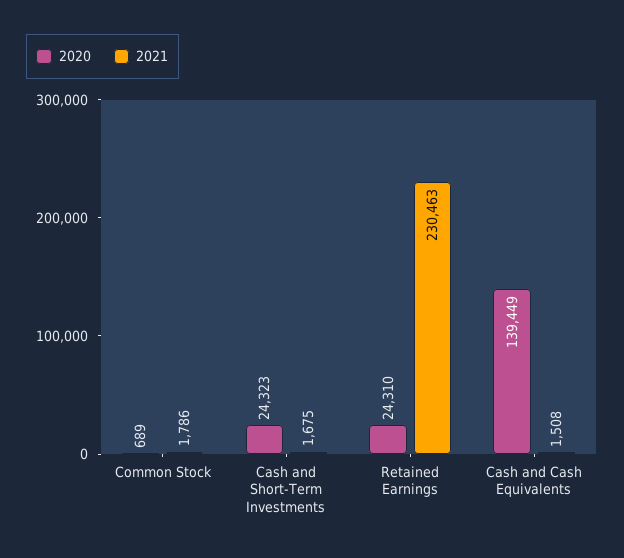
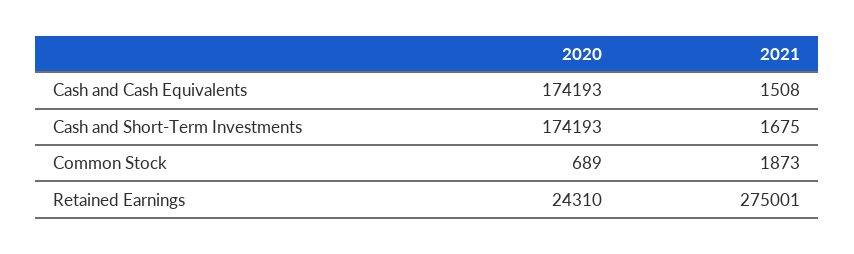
  {
    "2020": {
      "Common Stock": 689,
-     "Cash and Short-Term Investments": 24323,
+     "Cash and Short-Term Investments": 174193,
      "Retained Earnings": 24310,
-     "Cash and Cash Equivalents": 139449
+     "Cash and Cash Equivalents": 174193
    },
    "2021": {
-     "Common Stock": 1786,
+     "Common Stock": 1873,
      "Cash and Short-Term Investments": 1675,
-     "Retained Earnings": 230463,
+     "Retained Earnings": 275001,
      "Cash and Cash Equivalents": 1508
    }
  }

